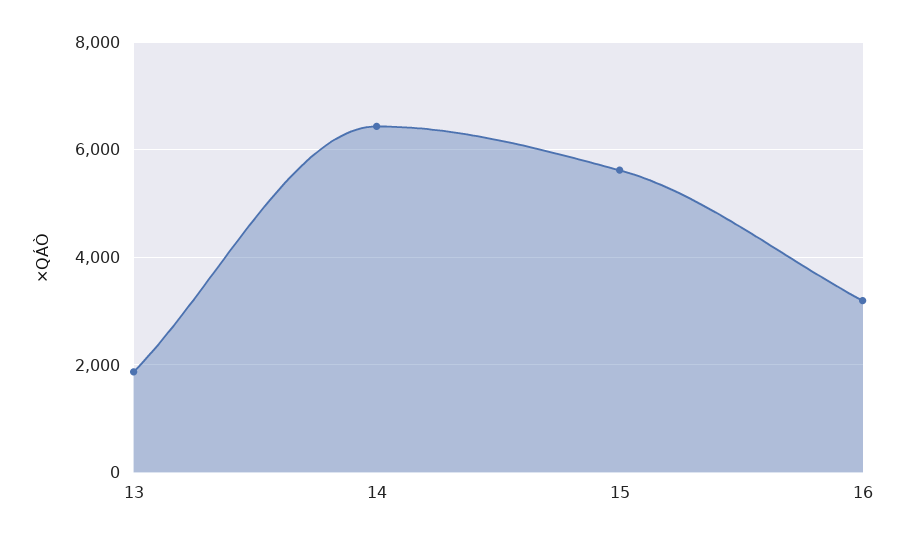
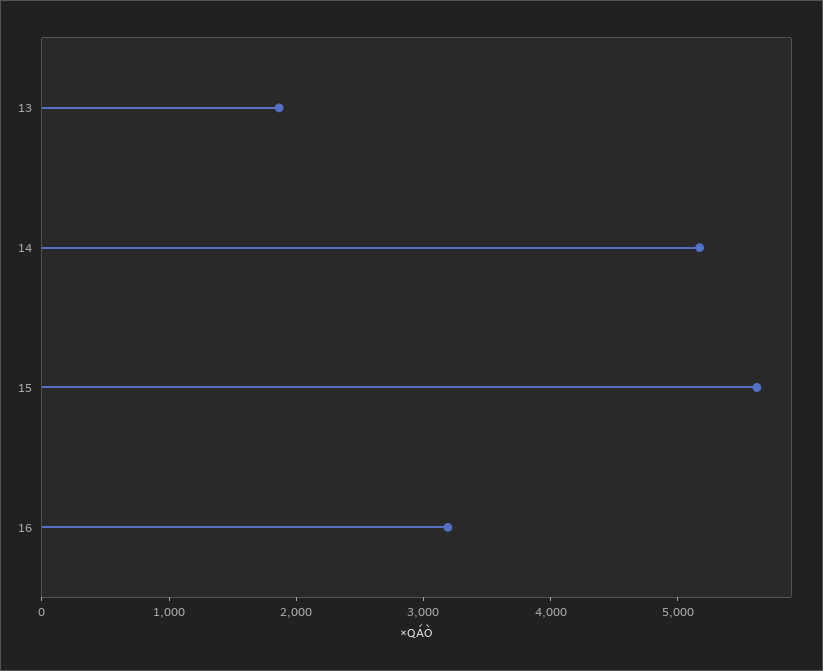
  {
    "13": 1800,
-   "14": 6400,
+   "14": 5200,
    "15": 5600,
    "16": 3200
  }

